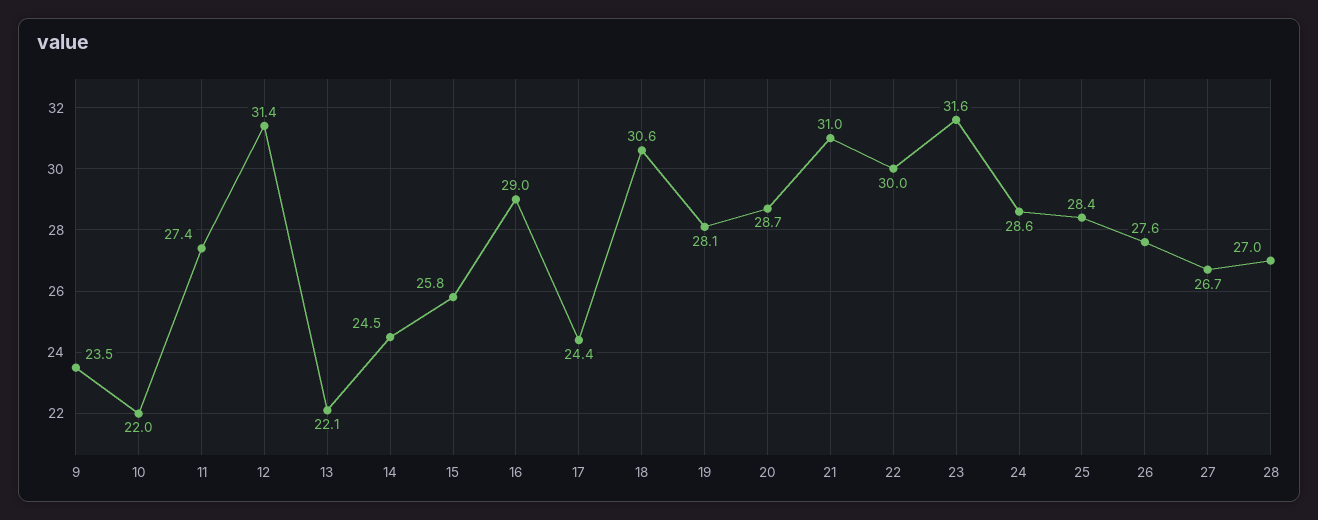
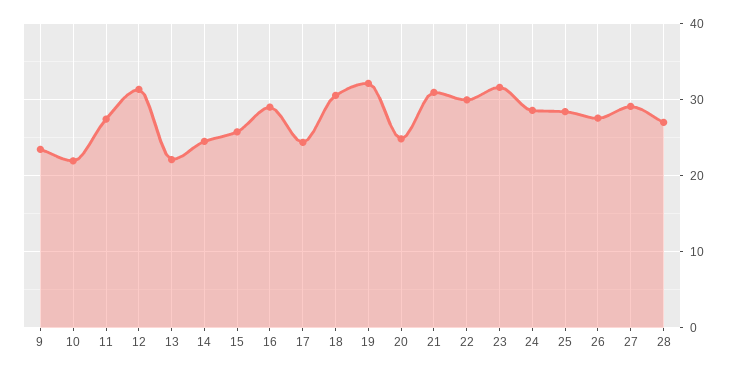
  {
    "9": 23.5,
    "10": 22,
    "11": 27.4,
    "12": 31.4,
    "13": 22.1,
    "14": 24.5,
    "15": 25.8,
    "16": 29,
    "17": 24.4,
    "18": 30.6,
-   "19": 28.1,
+   "19": 32,
-   "20": 28.7,
+   "20": 25,
    "21": 31,
    "22": 30,
    "23": 31.6,
    "24": 28.6,
    "25": 28.4,
    "26": 27.6,
-   "27": 26.7,
+   "27": 29,
    "28": 27
  }

